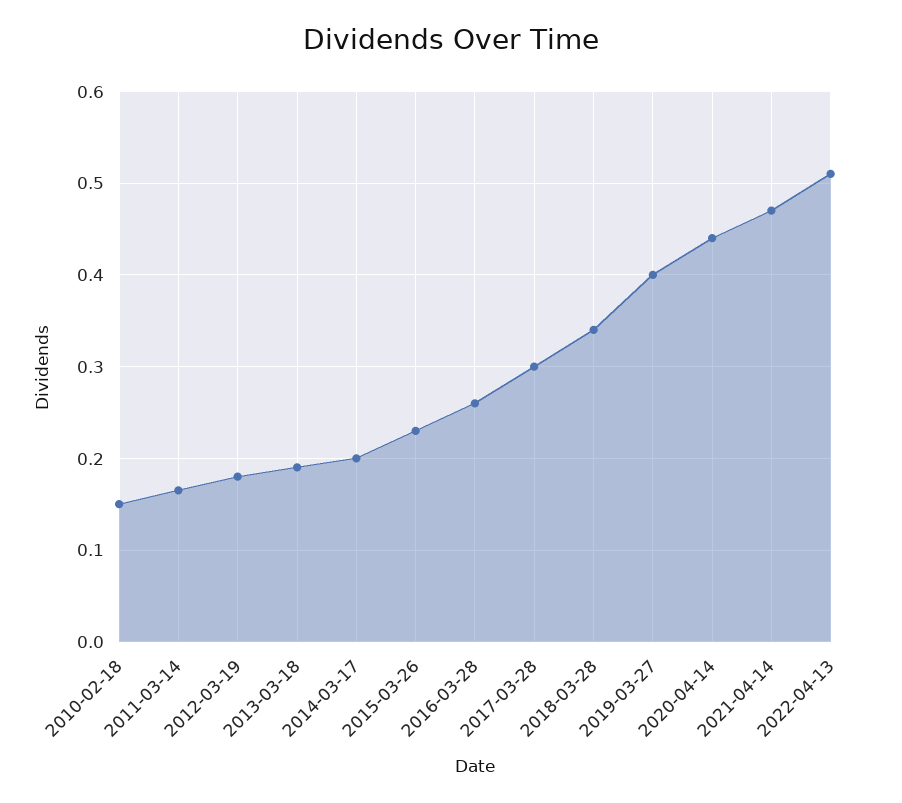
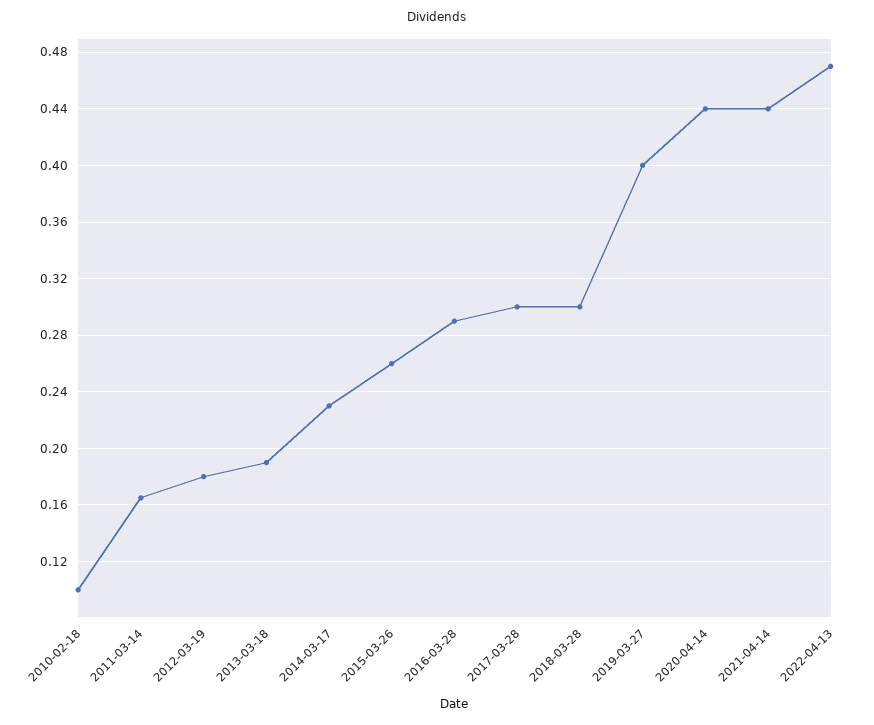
  {
-   "2010-02-18": 0.15,
+   "2010-02-18": 0.1,
    "2011-03-14": 0.165,
    "2012-03-19": 0.18,
    "2013-03-18": 0.19,
-   "2014-03-17": 0.2,
+   "2014-03-17": 0.23,
-   "2015-03-26": 0.23,
+   "2015-03-26": 0.26,
-   "2016-03-28": 0.26,
+   "2016-03-28": 0.29,
    "2017-03-28": 0.3,
-   "2018-03-28": 0.34,
+   "2018-03-28": 0.3,
    "2019-03-27": 0.4,
    "2020-04-14": 0.44,
-   "2021-04-14": 0.47,
+   "2021-04-14": 0.44,
-   "2022-04-13": 0.51
+   "2022-04-13": 0.47
  }

